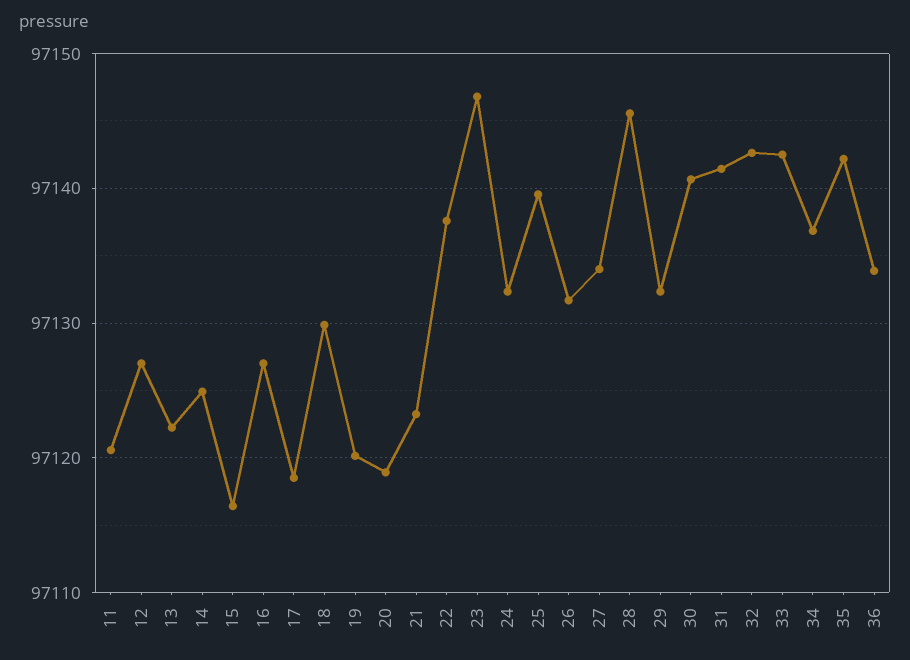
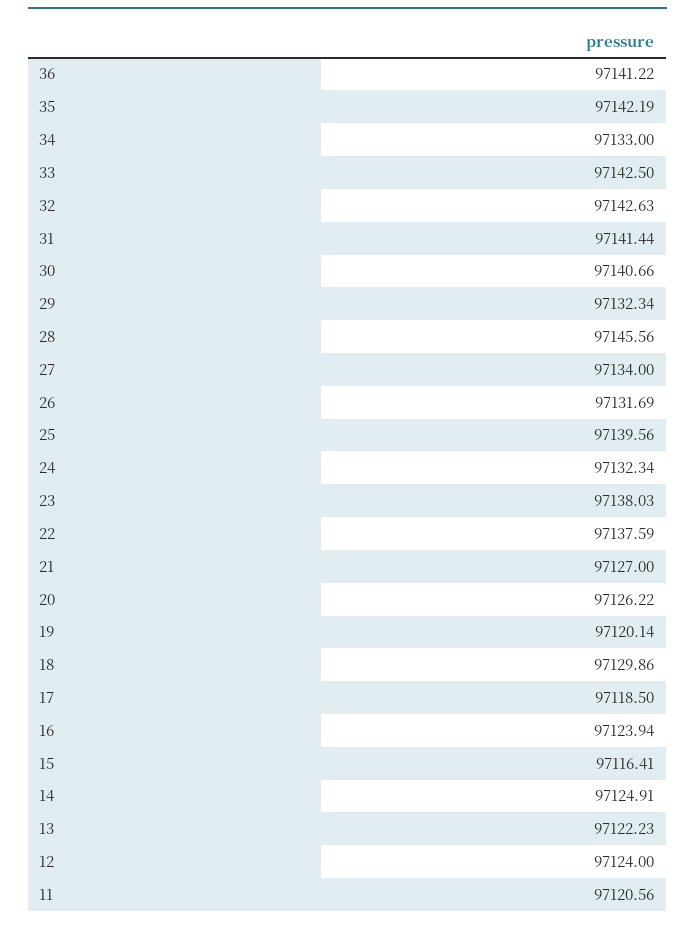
  {
    "11": 97120.56,
-   "12": 97127,
+   "12": 97124,
    "13": 97122.23,
    "14": 97124.91,
    "15": 97116.41,
-   "16": 97127,
+   "16": 97123.94,
    "17": 97118.5,
    "18": 97129.86,
    "19": 97120.14,
-   "20": 97119,
+   "20": 97126.22,
-   "21": 97123,
+   "21": 97127,
    "22": 97137.59,
-   "23": 97147,
+   "23": 97138.03,
    "24": 97132.34,
    "25": 97139.56,
    "26": 97131.69,
    "27": 97134,
    "28": 97145.56,
    "29": 97132.34,
    "30": 97140.66,
    "31": 97141.44,
    "32": 97142.63,
    "33": 97142.5,
-   "34": 97137,
+   "34": 97133,
    "35": 97142.19,
-   "36": 97134
+   "36": 97141.22
  }

